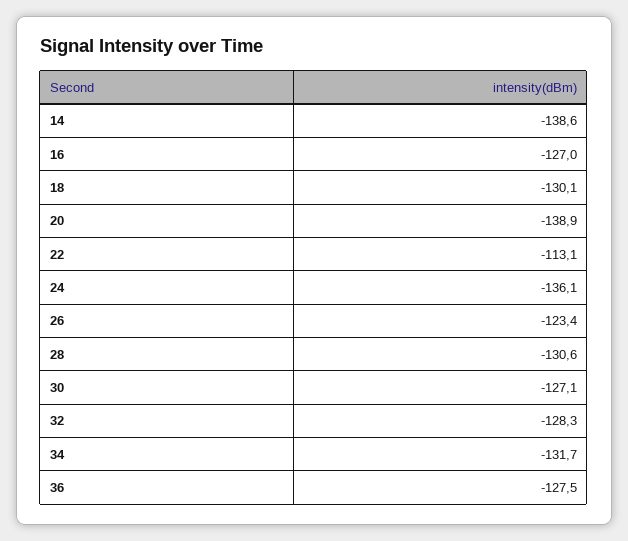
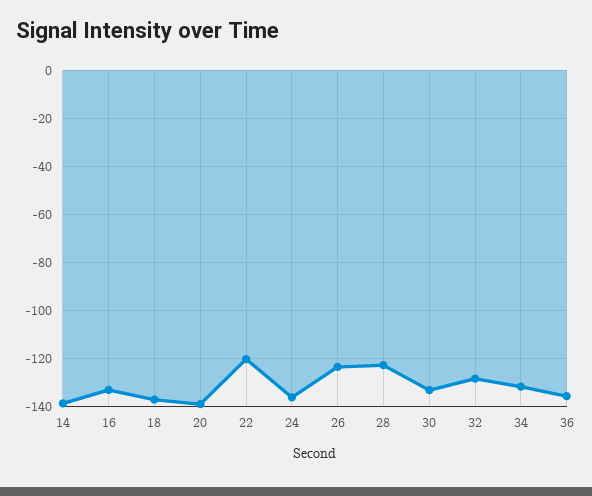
  {
    "14": -138.6,
-   "16": -127,
+   "16": -132.5,
-   "18": -130.1,
+   "18": -137.5,
    "20": -138.9,
-   "22": -113.1,
+   "22": -120,
    "24": -136.1,
    "26": -123.4,
-   "28": -130.6,
+   "28": -122.5,
-   "30": -127.1,
+   "30": -132.5,
    "32": -128.3,
    "34": -131.7,
-   "36": -127.5
+   "36": -135
  }

